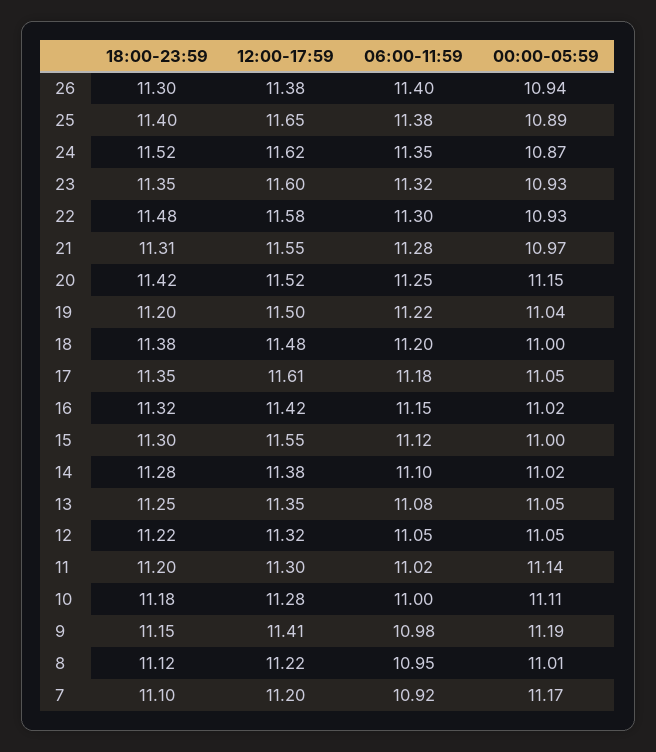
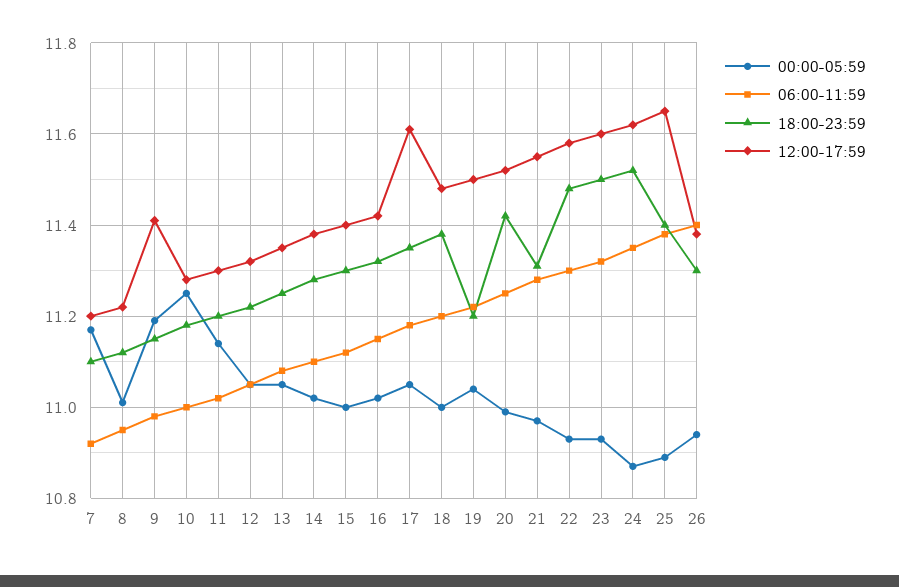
  {
    "18:00-23:59": {
      "26": 11.3,
      "25": 11.4,
      "24": 11.52,
-     "23": 11.35,
+     "23": 11.5,
      "22": 11.48,
      "21": 11.31,
      "20": 11.42,
      "19": 11.2,
      "18": 11.38,
      "17": 11.35,
      "16": 11.32,
      "15": 11.3,
      "14": 11.28,
      "13": 11.25,
      "12": 11.22,
      "11": 11.2,
      "10": 11.18,
      "9": 11.15,
      "8": 11.12,
      "7": 11.1
    },
    "12:00-17:59": {
      "26": 11.38,
      "25": 11.65,
      "24": 11.62,
      "23": 11.6,
      "22": 11.58,
      "21": 11.55,
      "20": 11.52,
      "19": 11.5,
      "18": 11.48,
      "17": 11.61,
      "16": 11.42,
-     "15": 11.55,
+     "15": 11.4,
      "14": 11.38,
      "13": 11.35,
      "12": 11.32,
      "11": 11.3,
      "10": 11.28,
      "9": 11.41,
      "8": 11.22,
      "7": 11.2
    },
    "06:00-11:59": {
      "26": 11.4,
      "25": 11.38,
      "24": 11.35,
      "23": 11.32,
      "22": 11.3,
      "21": 11.28,
      "20": 11.25,
      "19": 11.22,
      "18": 11.2,
      "17": 11.18,
      "16": 11.15,
      "15": 11.12,
      "14": 11.1,
      "13": 11.08,
      "12": 11.05,
      "11": 11.02,
      "10": 11,
      "9": 10.98,
      "8": 10.95,
      "7": 10.92
    },
    "00:00-05:59": {
      "26": 10.94,
      "25": 10.89,
      "24": 10.87,
      "23": 10.93,
      "22": 10.93,
      "21": 10.97,
-     "20": 11.15,
+     "20": 11,
      "19": 11.04,
      "18": 11,
      "17": 11.05,
      "16": 11.02,
      "15": 11,
      "14": 11.02,
      "13": 11.05,
      "12": 11.05,
      "11": 11.14,
-     "10": 11.11,
+     "10": 11.25,
      "9": 11.19,
      "8": 11.01,
      "7": 11.17
    }
  }

